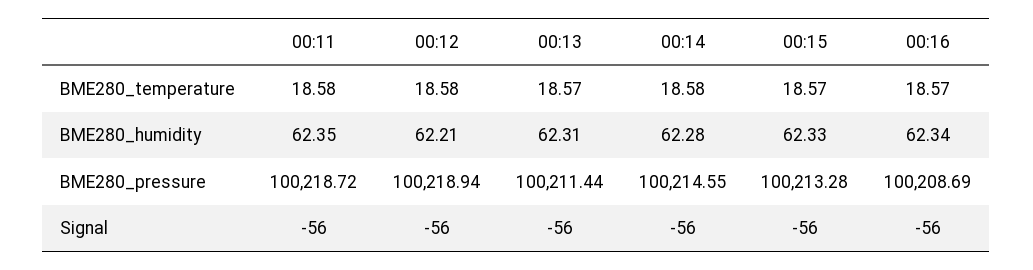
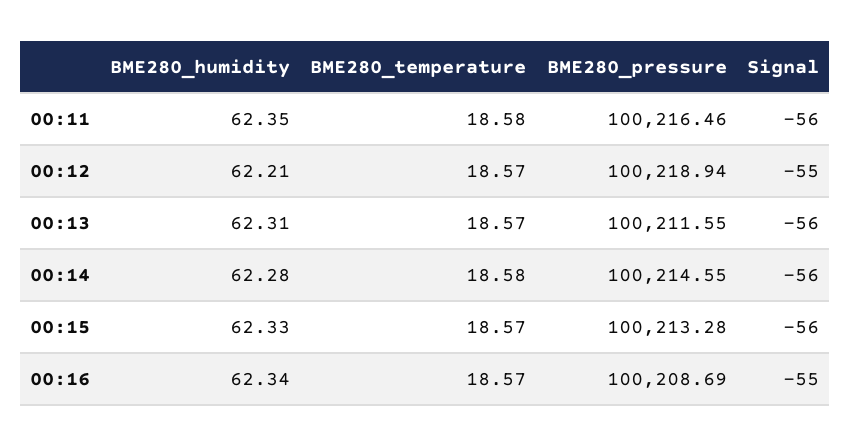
  {
    "00:11": {
      "BME280_temperature": 18.58,
      "BME280_humidity": 62.35,
-     "BME280_pressure": 100218.72,
+     "BME280_pressure": 100216.46,
      "Signal": -56
    },
    "00:12": {
-     "BME280_temperature": 18.58,
+     "BME280_temperature": 18.57,
      "BME280_humidity": 62.21,
      "BME280_pressure": 100218.94,
-     "Signal": -56
+     "Signal": -55
    },
    "00:13": {
      "BME280_temperature": 18.57,
      "BME280_humidity": 62.31,
-     "BME280_pressure": 100211.44,
+     "BME280_pressure": 100211.55,
      "Signal": -56
    },
    "00:14": {
      "BME280_temperature": 18.58,
      "BME280_humidity": 62.28,
      "BME280_pressure": 100214.55,
      "Signal": -56
    },
    "00:15": {
      "BME280_temperature": 18.57,
      "BME280_humidity": 62.33,
      "BME280_pressure": 100213.28,
      "Signal": -56
    },
    "00:16": {
      "BME280_temperature": 18.57,
      "BME280_humidity": 62.34,
      "BME280_pressure": 100208.69,
-     "Signal": -56
+     "Signal": -55
    }
  }

